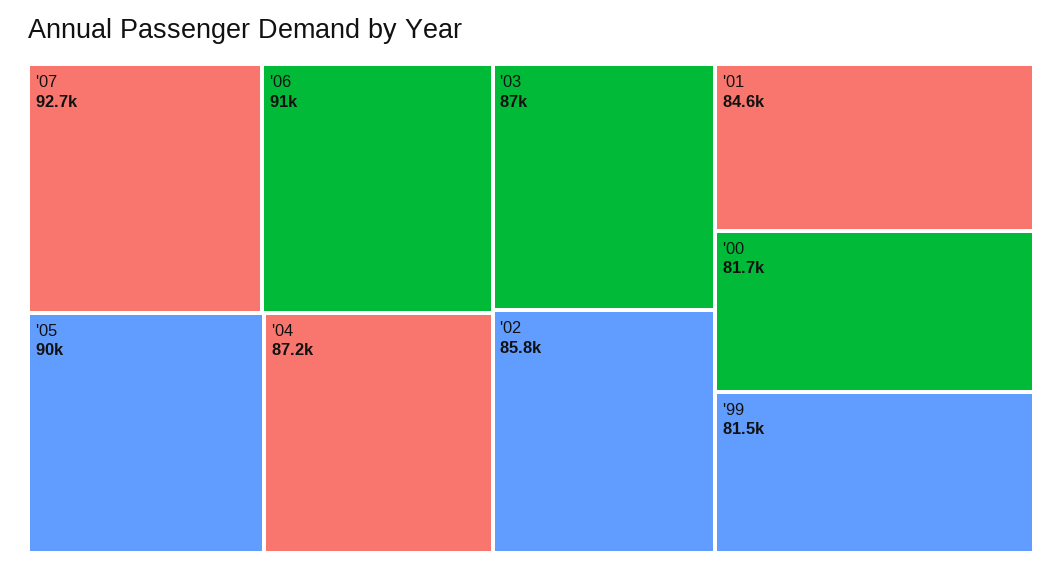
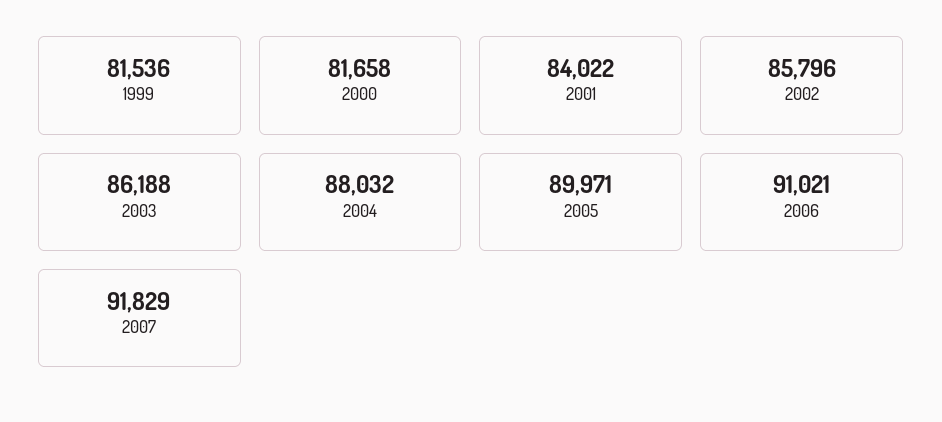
  {
-   "'07": 92700,
+   "'07": 91829,
    "'06": 91021,
    "'05": 89971,
-   "'04": 87200,
+   "'04": 88032,
-   "'03": 87000,
+   "'03": 86188,
    "'02": 85796,
-   "'01": 84600,
+   "'01": 84022,
    "'00": 81658,
    "'99": 81536
  }

